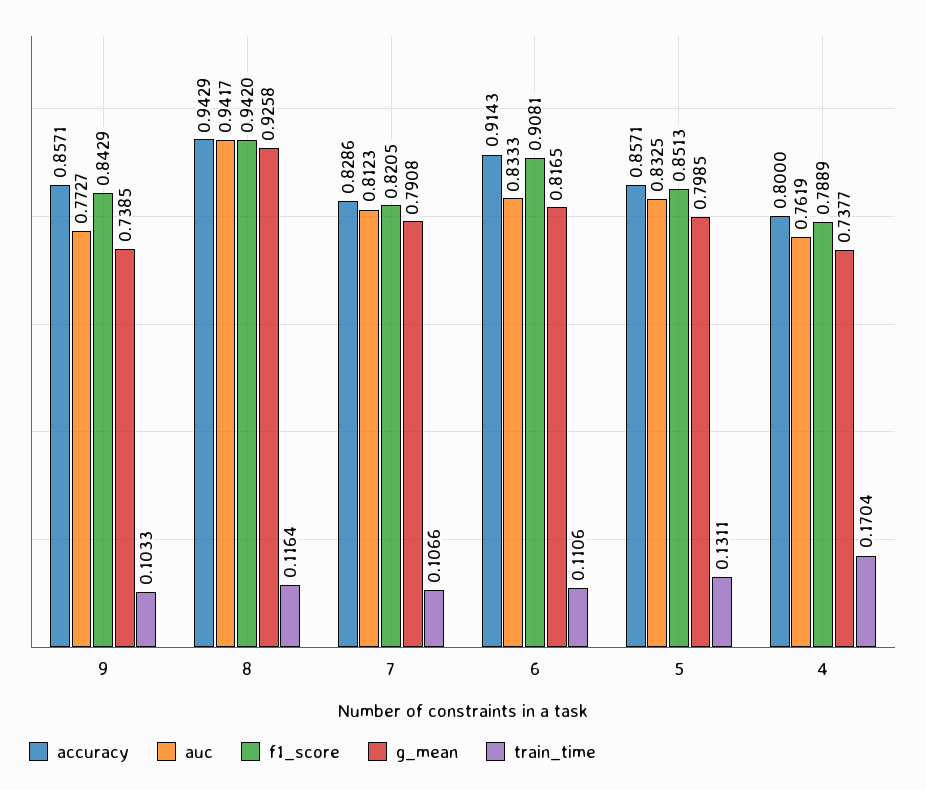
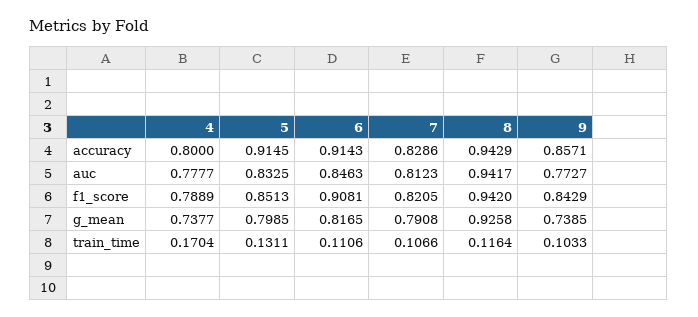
  {
    "accuracy": {
      "9": 0.8571,
      "8": 0.9429,
      "7": 0.8286,
      "6": 0.9143,
-     "5": 0.8571,
+     "5": 0.9145,
      "4": 0.8
    },
    "auc": {
      "9": 0.7727,
      "8": 0.9417,
      "7": 0.8123,
-     "6": 0.8333,
+     "6": 0.8463,
      "5": 0.8325,
-     "4": 0.7619
+     "4": 0.7777
    },
    "f1_score": {
      "9": 0.8429,
      "8": 0.942,
      "7": 0.8205,
      "6": 0.9081,
      "5": 0.8513,
      "4": 0.7889
    },
    "g_mean": {
      "9": 0.7385,
      "8": 0.9258,
      "7": 0.7908,
      "6": 0.8165,
      "5": 0.7985,
      "4": 0.7377
    },
    "train_time": {
      "9": 0.1033,
      "8": 0.1164,
      "7": 0.1066,
      "6": 0.1106,
      "5": 0.1311,
      "4": 0.1704
    }
  }

